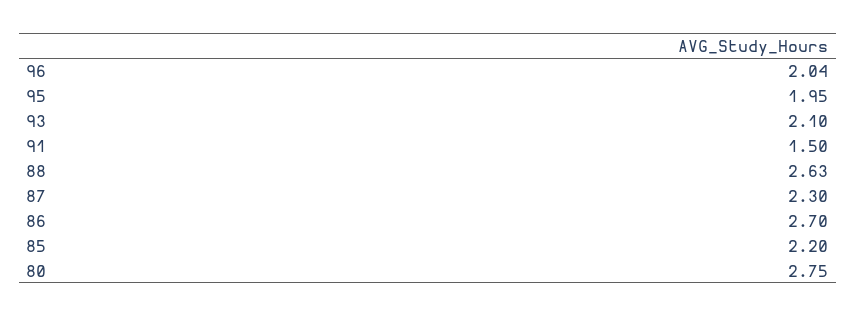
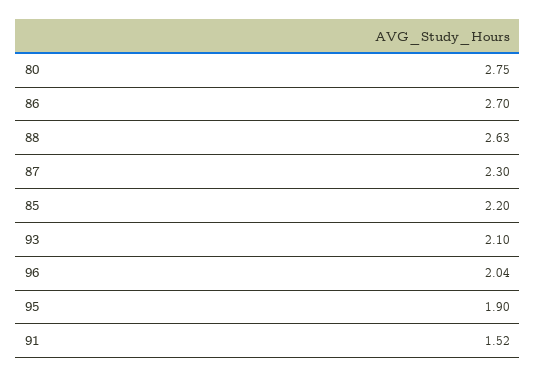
  {
    "96": 2.04,
-   "95": 1.95,
+   "95": 1.9,
    "93": 2.1,
-   "91": 1.5,
+   "91": 1.52,
    "88": 2.63,
    "87": 2.3,
    "86": 2.7,
    "85": 2.2,
    "80": 2.75
  }

